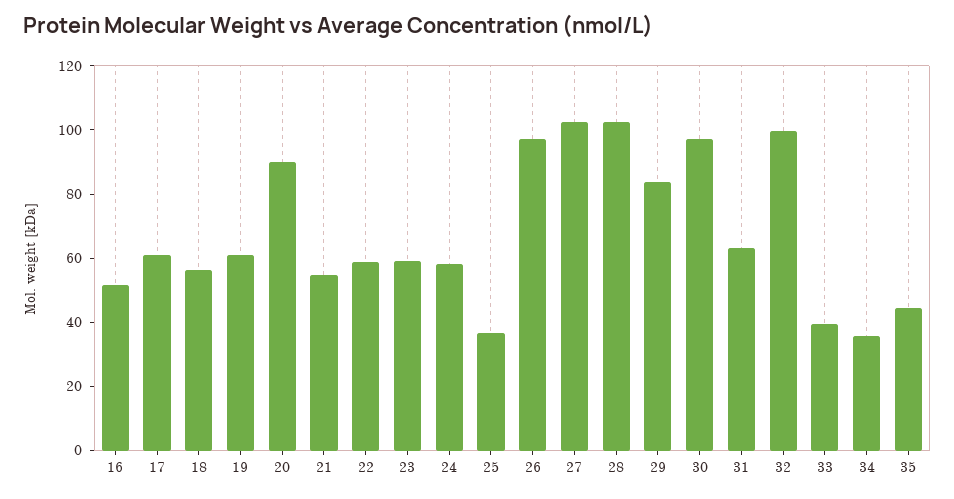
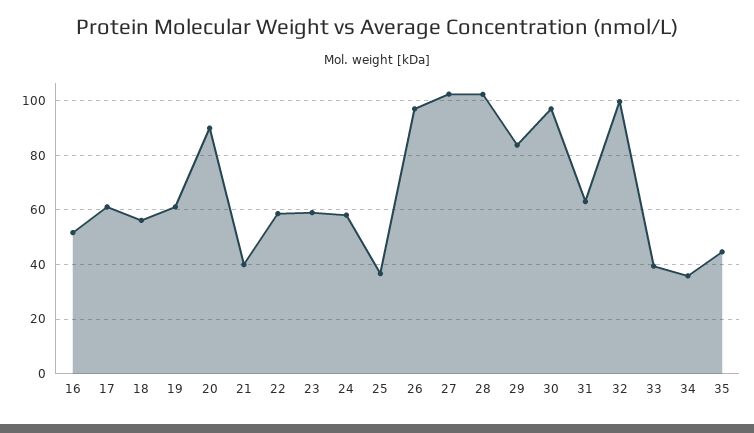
  {
    "16": 52.5,
    "17": 60,
    "18": 55,
    "19": 60,
    "20": 90,
-   "21": 55,
+   "21": 40,
    "22": 57.5,
    "23": 60,
    "24": 57.5,
    "25": 37.5,
    "26": 97.5,
    "27": 102.5,
    "28": 102.5,
    "29": 85,
    "30": 97.5,
    "31": 62.5,
    "32": 100,
    "33": 40,
    "34": 35,
    "35": 45
  }

